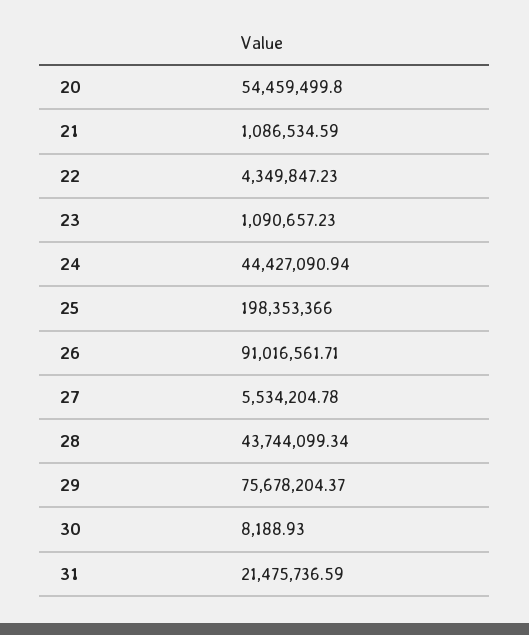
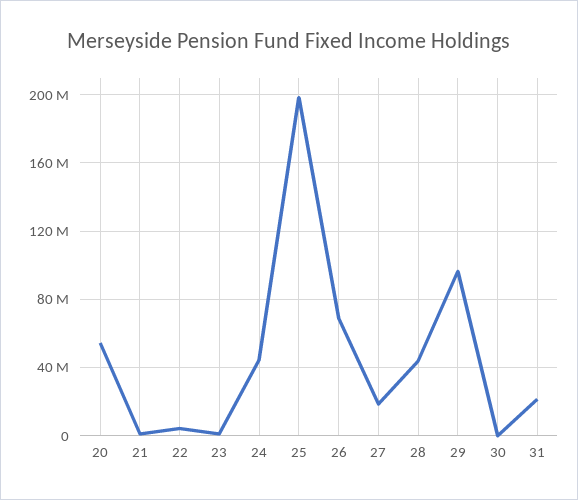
  {
    "20": 54459499.8,
    "21": 1086534.59,
    "22": 4349847.23,
    "23": 1090657.23,
    "24": 44427090.94,
    "25": 198353366,
-   "26": 91016561.71,
+   "26": 70000000,
-   "27": 5534204.78,
+   "27": 20000000,
    "28": 43744099.34,
-   "29": 75678204.37,
+   "29": 95000000,
    "30": 8188.93,
    "31": 21475736.59
  }

